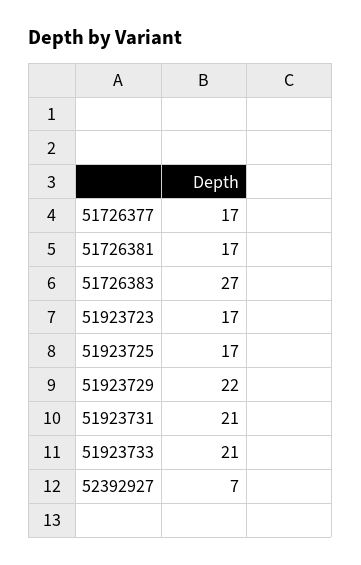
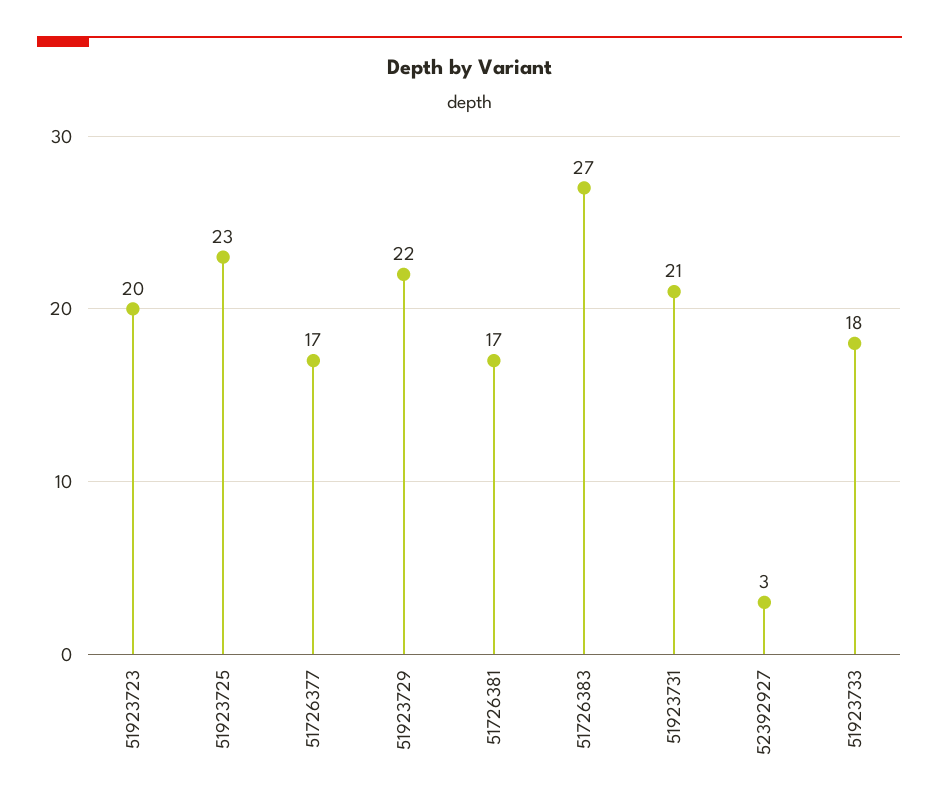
  {
    "51726377": 17,
    "51726381": 17,
    "51726383": 27,
-   "51923723": 17,
+   "51923723": 20,
-   "51923725": 17,
+   "51923725": 23,
    "51923729": 22,
    "51923731": 21,
-   "51923733": 21,
+   "51923733": 18,
-   "52392927": 7
+   "52392927": 3
  }

